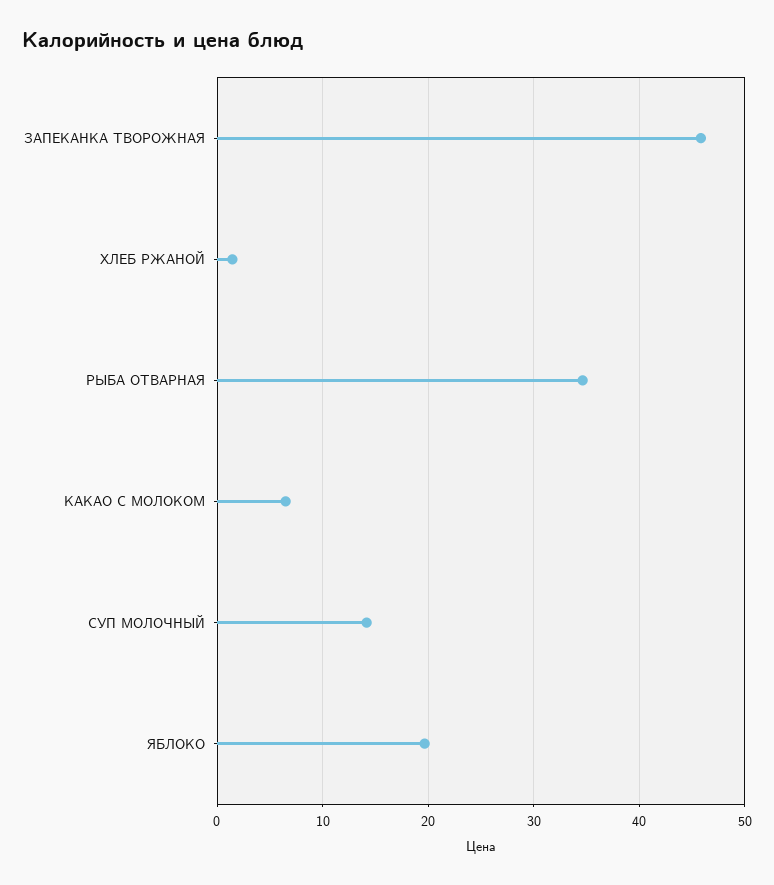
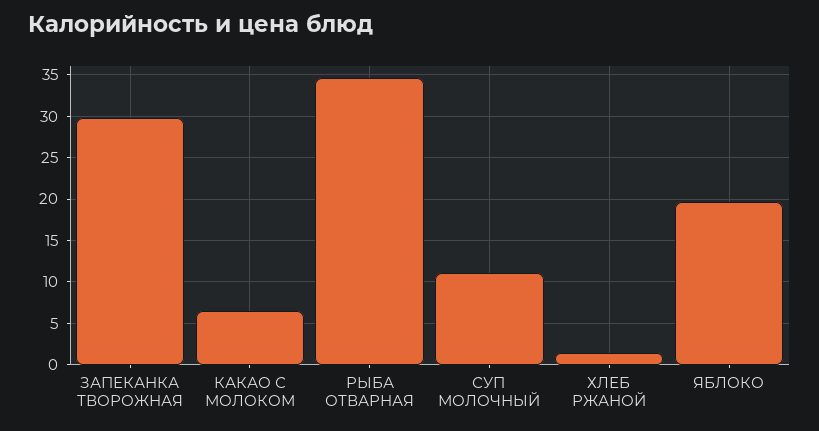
  {
-   "ЗАПЕКАНКА ТВОРОЖНАЯ": 46,
+   "ЗАПЕКАНКА ТВОРОЖНАЯ": 30,
    "ХЛЕБ РЖАНОЙ": 1,
    "РЫБА ОТВАРНАЯ": 35,
    "КАКАО С МОЛОКОМ": 6,
-   "СУП МОЛОЧНЫЙ": 14,
+   "СУП МОЛОЧНЫЙ": 11,
    "ЯБЛОКО": 20
  }

